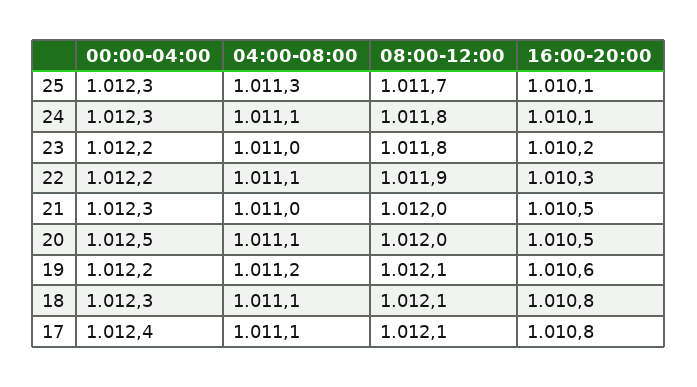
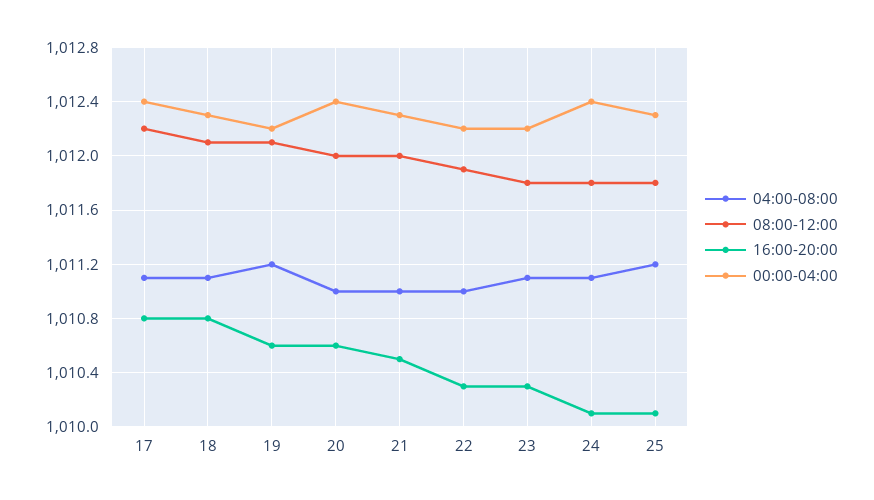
  {
    "00:00-04:00": {
      "25": 1012.3,
-     "24": 1012.3,
+     "24": 1012.4,
      "23": 1012.2,
      "22": 1012.2,
      "21": 1012.3,
-     "20": 1012.5,
+     "20": 1012.4,
      "19": 1012.2,
      "18": 1012.3,
      "17": 1012.4
    },
    "04:00-08:00": {
-     "25": 1011.3,
+     "25": 1011.2,
      "24": 1011.1,
-     "23": 1011,
+     "23": 1011.1,
-     "22": 1011.1,
+     "22": 1011,
      "21": 1011,
-     "20": 1011.1,
+     "20": 1011,
      "19": 1011.2,
      "18": 1011.1,
      "17": 1011.1
    },
    "08:00-12:00": {
-     "25": 1011.7,
+     "25": 1011.8,
      "24": 1011.8,
      "23": 1011.8,
      "22": 1011.9,
      "21": 1012,
      "20": 1012,
      "19": 1012.1,
      "18": 1012.1,
-     "17": 1012.1
+     "17": 1012.2
    },
    "16:00-20:00": {
      "25": 1010.1,
      "24": 1010.1,
-     "23": 1010.2,
+     "23": 1010.3,
      "22": 1010.3,
      "21": 1010.5,
-     "20": 1010.5,
+     "20": 1010.6,
      "19": 1010.6,
      "18": 1010.8,
      "17": 1010.8
    }
  }

